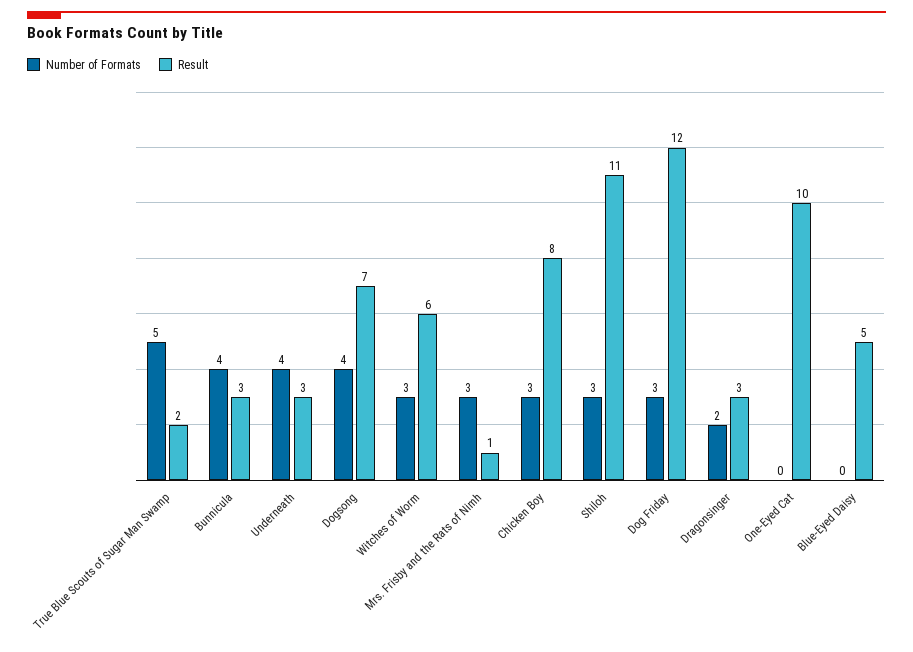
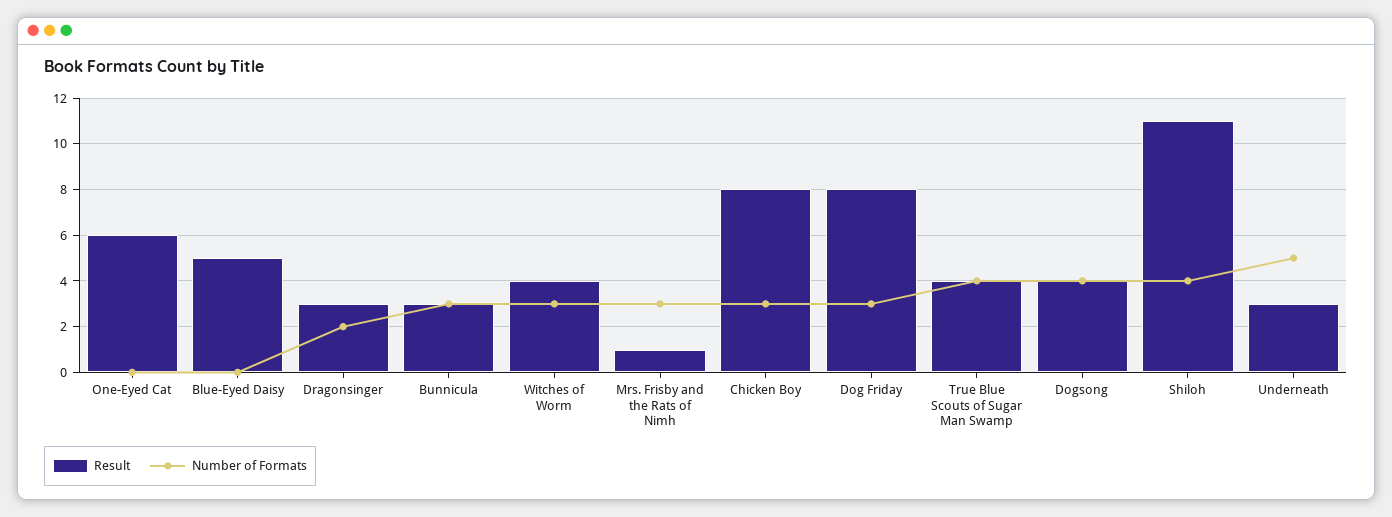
  {
    "Number of Formats": {
-     "True Blue Scouts of Sugar Man Swamp": 5,
+     "True Blue Scouts of Sugar Man Swamp": 4,
-     "Bunnicula": 4,
+     "Bunnicula": 3,
-     "Underneath": 4,
+     "Underneath": 5,
      "Dogsong": 4,
      "Witches of Worm": 3,
      "Mrs. Frisby and the Rats of Nimh": 3,
      "Chicken Boy": 3,
-     "Shiloh": 3,
+     "Shiloh": 4,
      "Dog Friday": 3,
      "Dragonsinger": 2,
      "One-Eyed Cat": 0,
      "Blue-Eyed Daisy": 0
    },
    "Result": {
-     "True Blue Scouts of Sugar Man Swamp": 2,
+     "True Blue Scouts of Sugar Man Swamp": 4,
      "Bunnicula": 3,
      "Underneath": 3,
-     "Dogsong": 7,
+     "Dogsong": 4,
-     "Witches of Worm": 6,
+     "Witches of Worm": 4,
      "Mrs. Frisby and the Rats of Nimh": 1,
      "Chicken Boy": 8,
      "Shiloh": 11,
-     "Dog Friday": 12,
+     "Dog Friday": 8,
      "Dragonsinger": 3,
-     "One-Eyed Cat": 10,
+     "One-Eyed Cat": 6,
      "Blue-Eyed Daisy": 5
    }
  }

